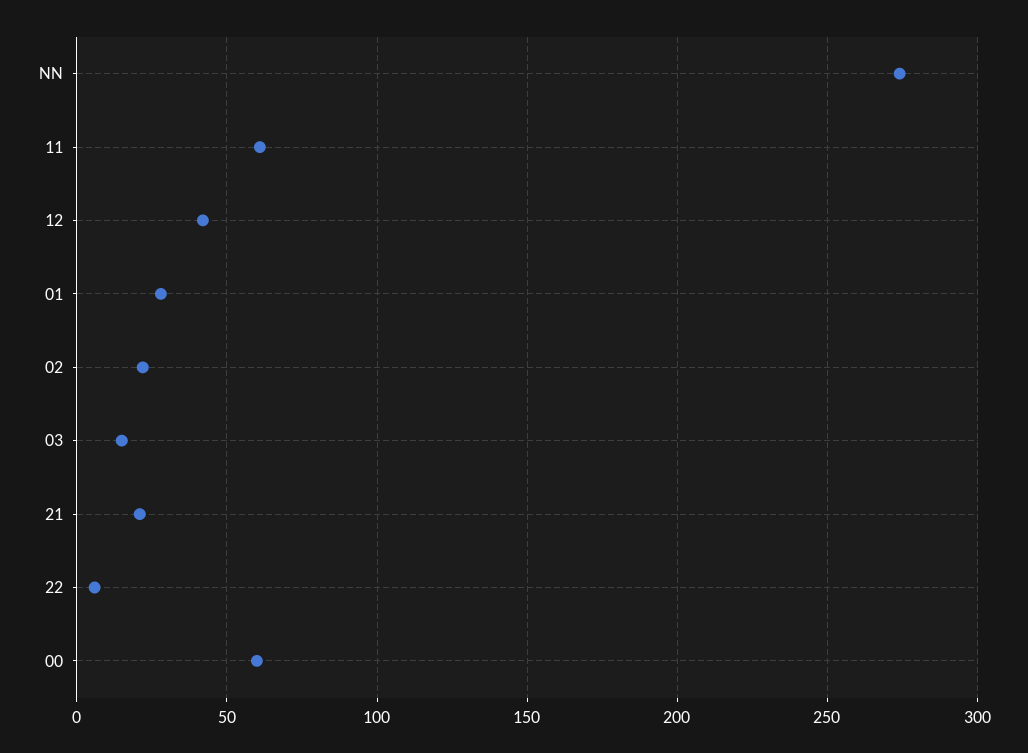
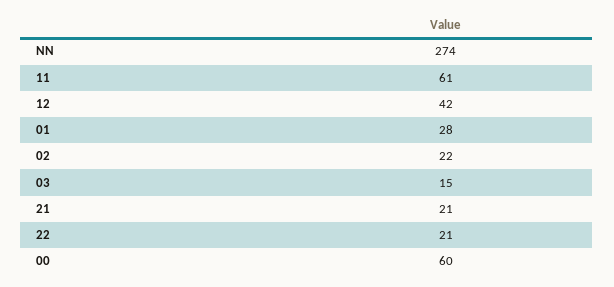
  {
    "NN": 274,
    "11": 61,
    "12": 42,
    "01": 28,
    "02": 22,
    "03": 15,
    "21": 21,
-   "22": 5,
+   "22": 21,
    "00": 60
  }

